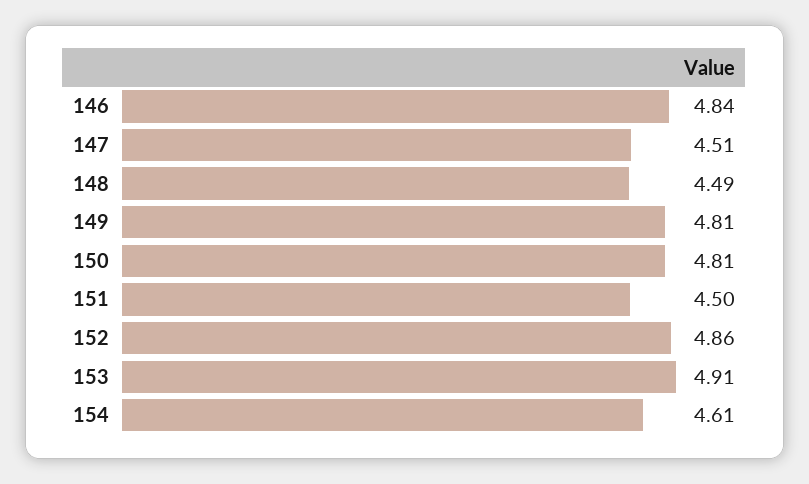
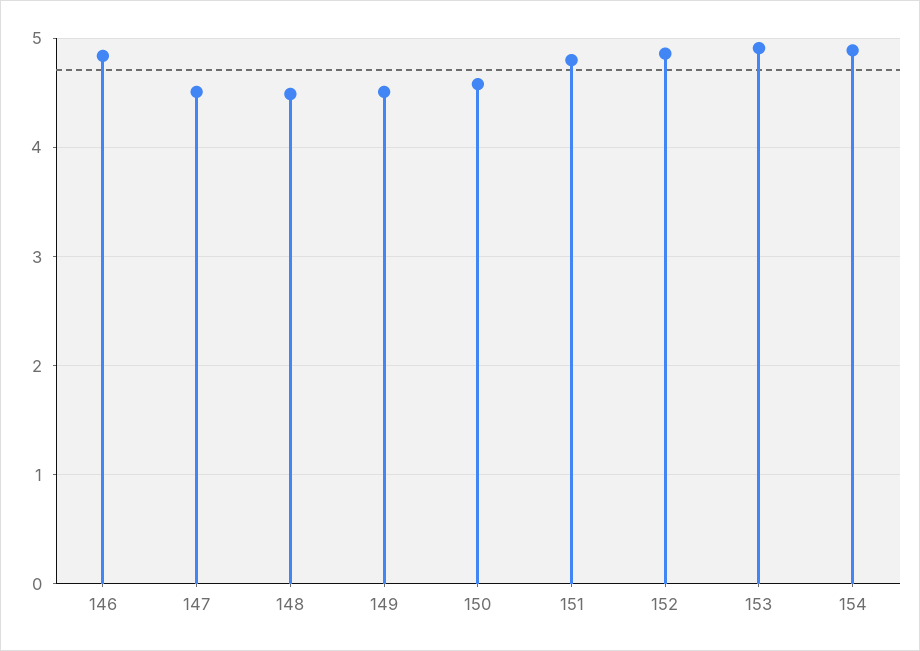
  {
    "146": 4.84,
    "147": 4.51,
    "148": 4.49,
-   "149": 4.81,
+   "149": 4.5,
-   "150": 4.81,
+   "150": 4.6,
-   "151": 4.5,
+   "151": 4.8,
    "152": 4.86,
    "153": 4.91,
-   "154": 4.61
+   "154": 4.9
  }

